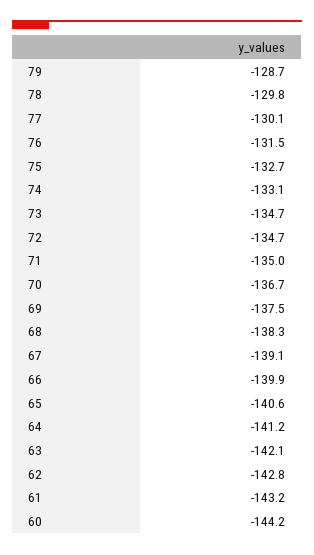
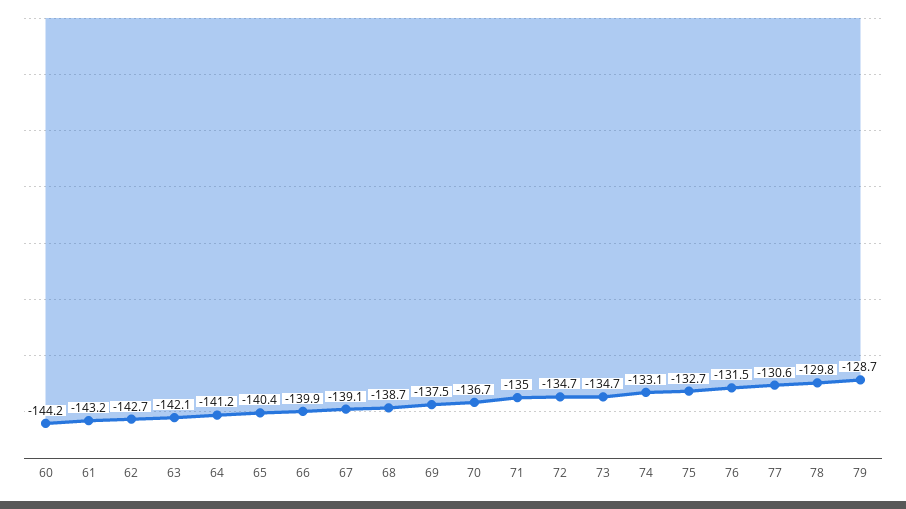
  {
    "79": -128.7,
    "78": -129.8,
-   "77": -130.1,
+   "77": -130.6,
    "76": -131.5,
    "75": -132.7,
    "74": -133.1,
    "73": -134.7,
    "72": -134.7,
    "71": -135,
    "70": -136.7,
    "69": -137.5,
-   "68": -138.3,
+   "68": -138.7,
    "67": -139.1,
    "66": -139.9,
-   "65": -140.6,
+   "65": -140.4,
    "64": -141.2,
    "63": -142.1,
-   "62": -142.8,
+   "62": -142.7,
    "61": -143.2,
    "60": -144.2
  }

